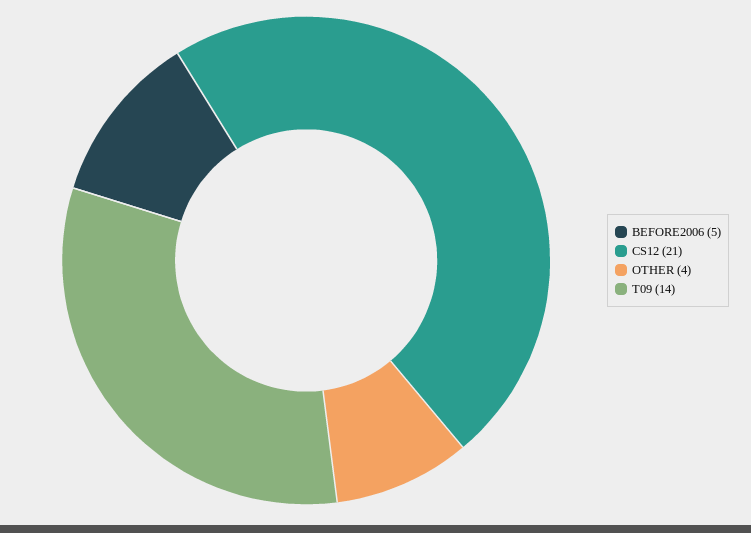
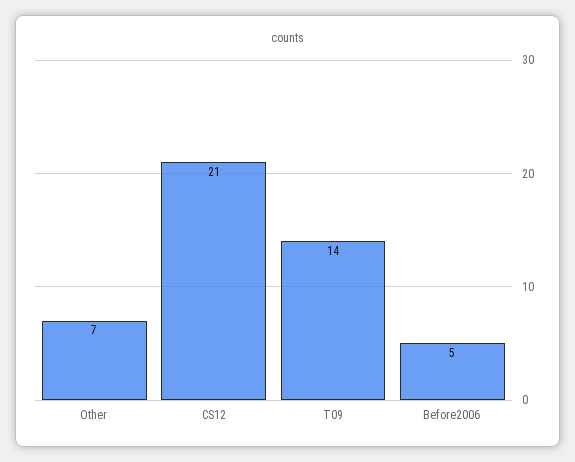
  {
    "BEFORE2006": 5,
    "CS12": 21,
-   "OTHER": 4,
+   "OTHER": 7,
    "T09": 14
  }

